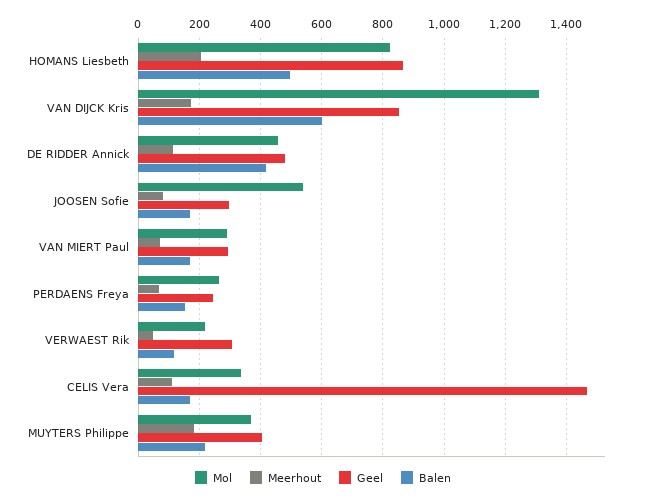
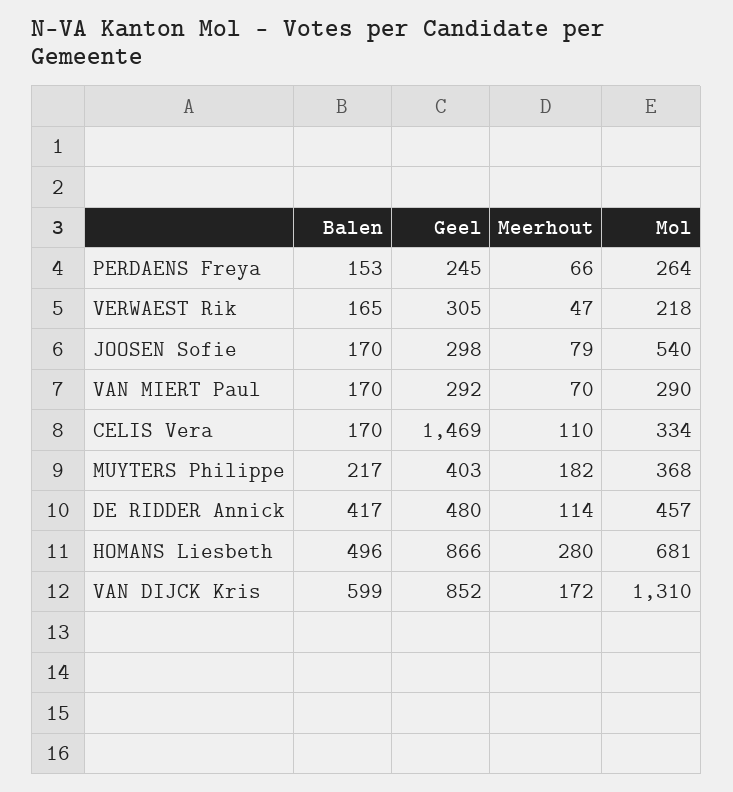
  {
    "Mol": {
-     "HOMANS Liesbeth": 820,
+     "HOMANS Liesbeth": 681,
      "VAN DIJCK Kris": 1310,
      "DE RIDDER Annick": 457,
      "JOOSEN Sofie": 540,
      "VAN MIERT Paul": 290,
      "PERDAENS Freya": 264,
      "VERWAEST Rik": 218,
      "CELIS Vera": 334,
      "MUYTERS Philippe": 368
    },
    "Meerhout": {
-     "HOMANS Liesbeth": 200,
+     "HOMANS Liesbeth": 280,
      "VAN DIJCK Kris": 172,
      "DE RIDDER Annick": 114,
      "JOOSEN Sofie": 79,
      "VAN MIERT Paul": 70,
      "PERDAENS Freya": 66,
      "VERWAEST Rik": 47,
      "CELIS Vera": 110,
      "MUYTERS Philippe": 182
    },
    "Geel": {
      "HOMANS Liesbeth": 866,
      "VAN DIJCK Kris": 852,
      "DE RIDDER Annick": 480,
      "JOOSEN Sofie": 298,
      "VAN MIERT Paul": 292,
      "PERDAENS Freya": 245,
      "VERWAEST Rik": 305,
      "CELIS Vera": 1469,
      "MUYTERS Philippe": 403
    },
    "Balen": {
      "HOMANS Liesbeth": 496,
      "VAN DIJCK Kris": 599,
      "DE RIDDER Annick": 417,
      "JOOSEN Sofie": 170,
      "VAN MIERT Paul": 170,
      "PERDAENS Freya": 153,
-     "VERWAEST Rik": 120,
+     "VERWAEST Rik": 165,
      "CELIS Vera": 170,
      "MUYTERS Philippe": 217
    }
  }

